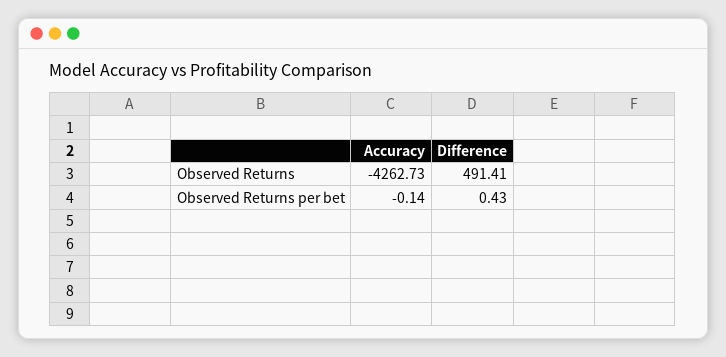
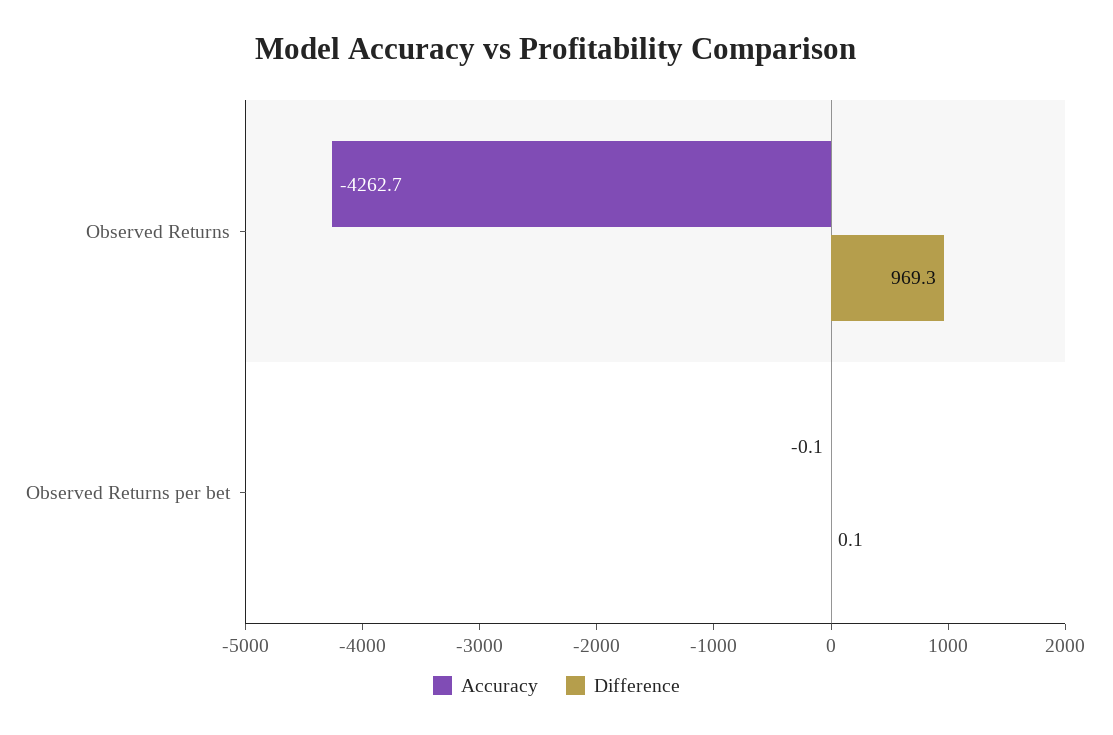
  {
    "Accuracy": {
      "Observed Returns": -4262.73,
      "Observed Returns per bet": -0.14
    },
    "Difference": {
-     "Observed Returns": 491.41,
+     "Observed Returns": 969.3,
-     "Observed Returns per bet": 0.43
+     "Observed Returns per bet": 0.1
    }
  }

